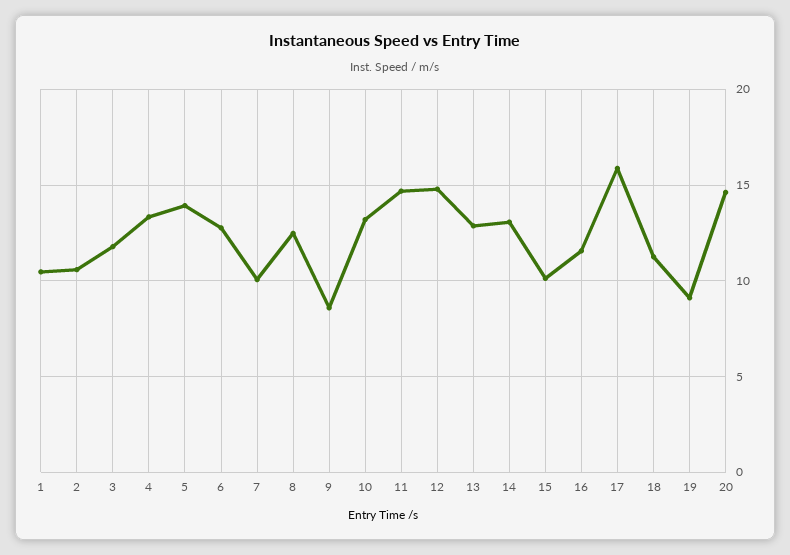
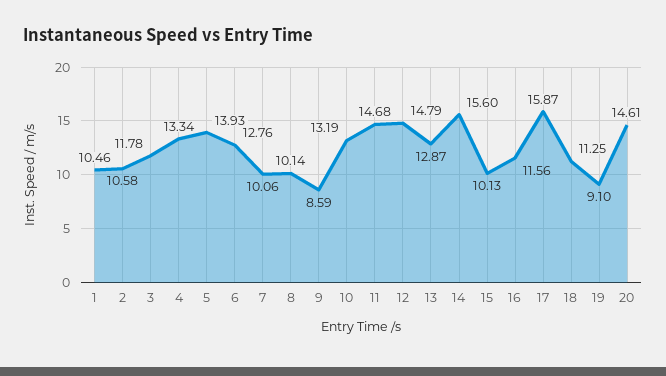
  {
    "1": 10.46,
    "2": 10.58,
    "3": 11.78,
    "4": 13.34,
    "5": 13.93,
    "6": 12.76,
    "7": 10.06,
-   "8": 12.5,
+   "8": 10.14,
    "9": 8.59,
    "10": 13.19,
    "11": 14.68,
    "12": 14.79,
    "13": 12.87,
-   "14": 13,
+   "14": 15.6,
    "15": 10.13,
    "16": 11.56,
    "17": 15.87,
    "18": 11.25,
    "19": 9.1,
    "20": 14.61
  }

